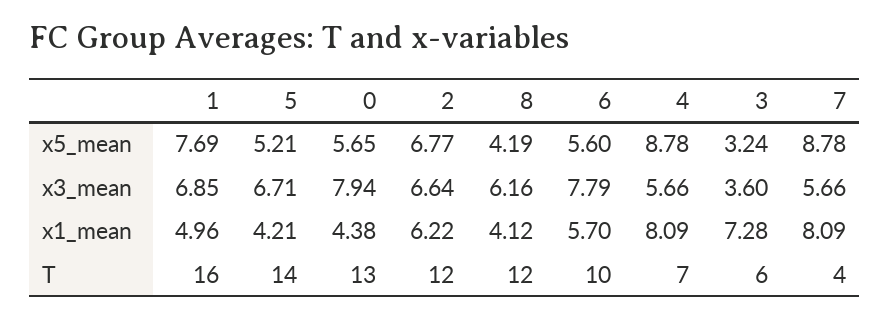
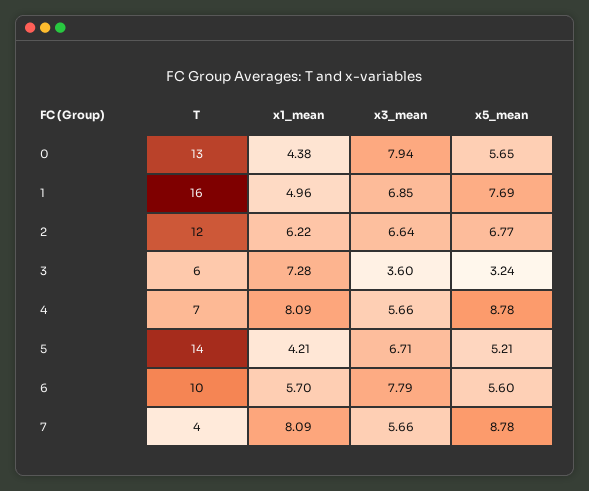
  {
    "1": {
      "x5_mean": 7.69,
      "x3_mean": 6.85,
      "x1_mean": 4.96,
      "T": 16
    },
    "5": {
      "x5_mean": 5.21,
      "x3_mean": 6.71,
      "x1_mean": 4.21,
      "T": 14
    },
    "0": {
      "x5_mean": 5.65,
      "x3_mean": 7.94,
      "x1_mean": 4.38,
      "T": 13
    },
    "2": {
      "x5_mean": 6.77,
      "x3_mean": 6.64,
      "x1_mean": 6.22,
      "T": 12
    },
-   "8": {
-     "x5_mean": 4.19,
-     "x3_mean": 6.16,
-     "x1_mean": 4.12,
-     "T": 12
-   },
    "6": {
      "x5_mean": 5.6,
      "x3_mean": 7.79,
      "x1_mean": 5.7,
      "T": 10
    },
    "4": {
      "x5_mean": 8.78,
      "x3_mean": 5.66,
      "x1_mean": 8.09,
      "T": 7
    },
    "3": {
      "x5_mean": 3.24,
      "x3_mean": 3.6,
      "x1_mean": 7.28,
      "T": 6
    },
    "7": {
      "x5_mean": 8.78,
      "x3_mean": 5.66,
      "x1_mean": 8.09,
      "T": 4
    }
  }

